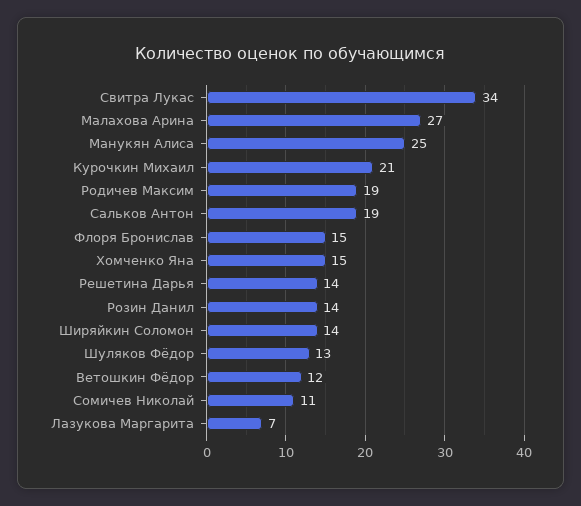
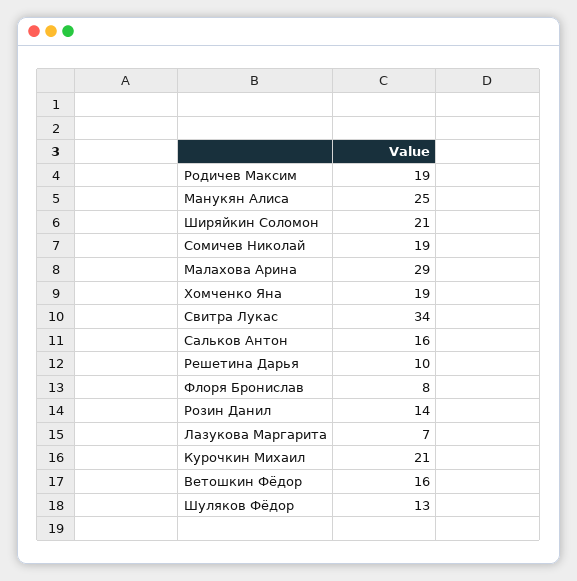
  {
    "Свитра Лукас": 34,
-   "Малахова Арина": 27,
+   "Малахова Арина": 29,
    "Манукян Алиса": 25,
    "Курочкин Михаил": 21,
    "Родичев Максим": 19,
-   "Сальков Антон": 19,
+   "Сальков Антон": 16,
-   "Флоря Бронислав": 15,
+   "Флоря Бронислав": 8,
-   "Хомченко Яна": 15,
+   "Хомченко Яна": 19,
-   "Решетина Дарья": 14,
+   "Решетина Дарья": 10,
    "Розин Данил": 14,
-   "Ширяйкин Соломон": 14,
+   "Ширяйкин Соломон": 21,
    "Шуляков Фёдор": 13,
-   "Ветошкин Фёдор": 12,
+   "Ветошкин Фёдор": 16,
-   "Сомичев Николай": 11,
+   "Сомичев Николай": 19,
    "Лазукова Маргарита": 7
  }

